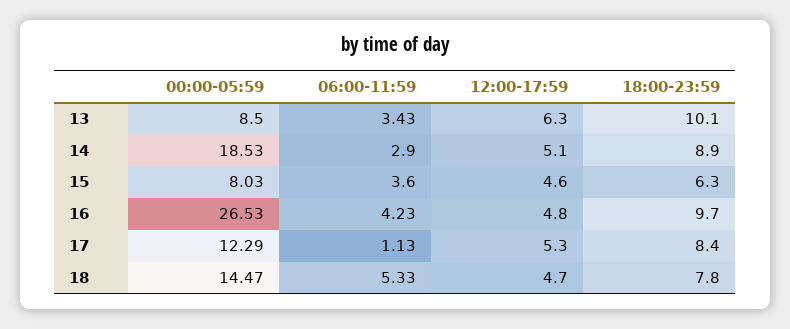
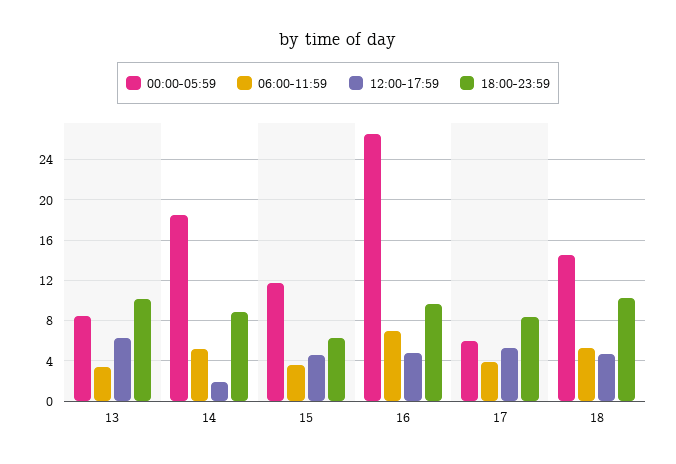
  {
    "00:00-05:59": {
      "13": 8.5,
      "14": 18.53,
-     "15": 8.03,
+     "15": 12,
      "16": 26.53,
-     "17": 12.29,
+     "17": 6,
      "18": 14.47
    },
    "06:00-11:59": {
      "13": 3.43,
-     "14": 2.9,
+     "14": 5,
      "15": 3.6,
-     "16": 4.23,
+     "16": 7,
-     "17": 1.13,
+     "17": 4,
      "18": 5.33
    },
    "12:00-17:59": {
      "13": 6.3,
-     "14": 5.1,
+     "14": 2,
      "15": 4.6,
      "16": 4.8,
      "17": 5.3,
      "18": 4.7
    },
    "18:00-23:59": {
      "13": 10.1,
      "14": 8.9,
      "15": 6.3,
      "16": 9.7,
      "17": 8.4,
-     "18": 7.8
+     "18": 10
    }
  }

